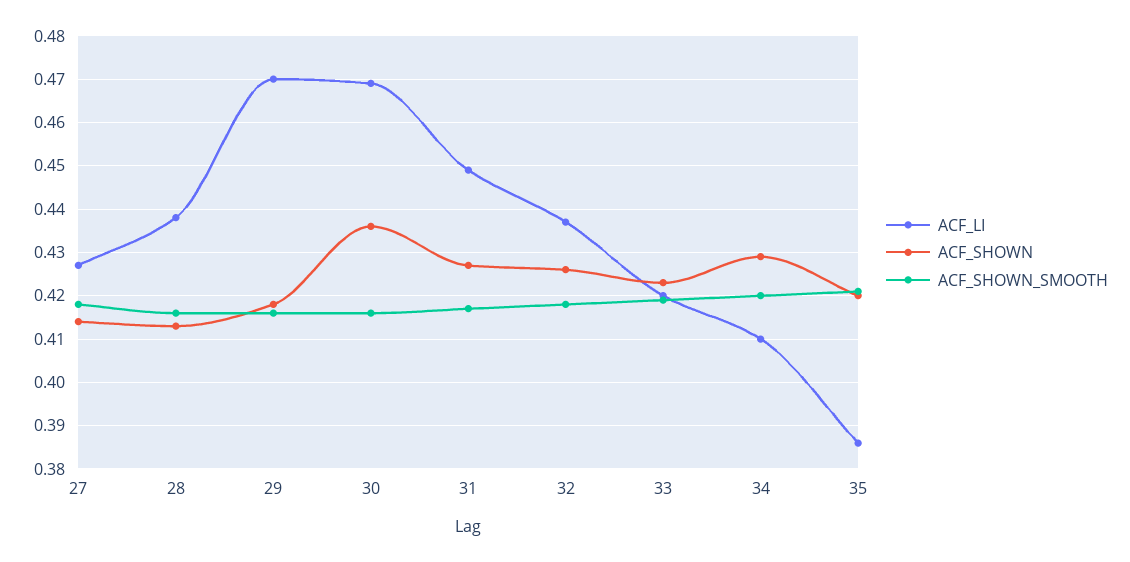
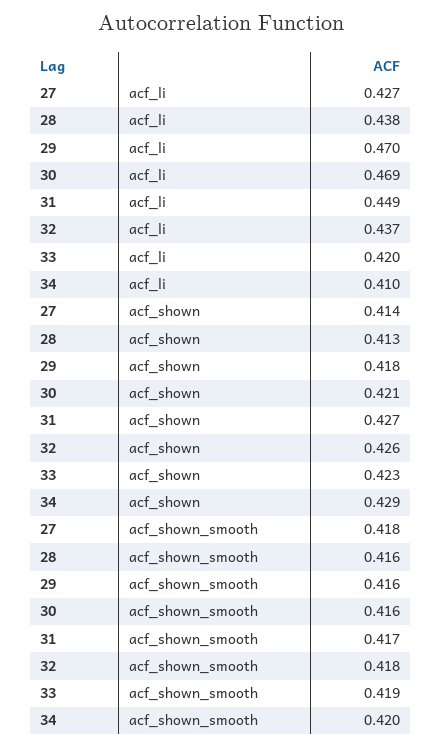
  {
    "ACF_LI": {
      "27": 0.427,
      "28": 0.438,
      "29": 0.47,
      "30": 0.469,
      "31": 0.449,
      "32": 0.437,
      "33": 0.42,
-     "34": 0.41,
+     "34": 0.41
-     "35": 0.385
    },
    "ACF_SHOWN": {
      "27": 0.414,
      "28": 0.413,
      "29": 0.418,
-     "30": 0.435,
+     "30": 0.421,
      "31": 0.427,
      "32": 0.426,
      "33": 0.423,
-     "34": 0.429,
+     "34": 0.429
-     "35": 0.42
    },
    "ACF_SHOWN_SMOOTH": {
      "27": 0.418,
      "28": 0.416,
      "29": 0.416,
      "30": 0.416,
      "31": 0.417,
      "32": 0.418,
      "33": 0.419,
-     "34": 0.42,
+     "34": 0.42
-     "35": 0.42
    }
  }

